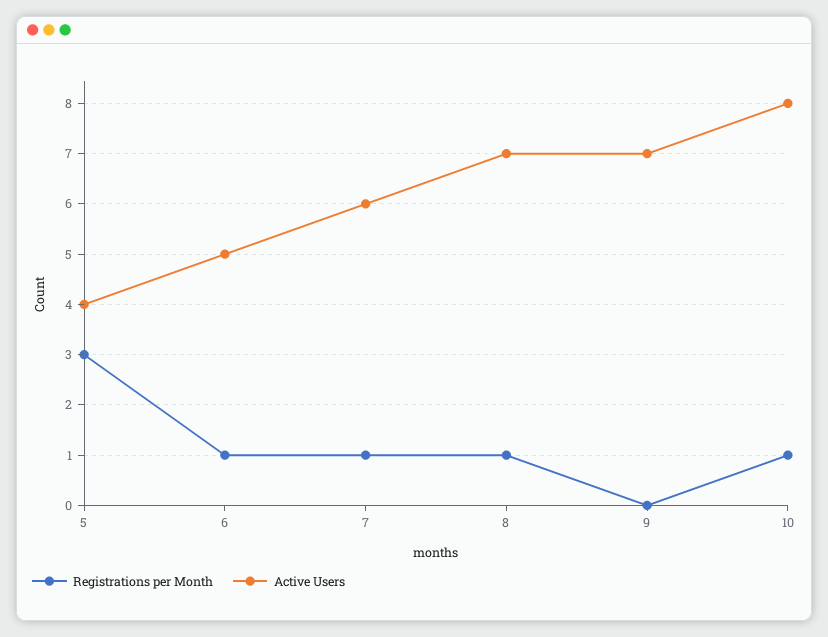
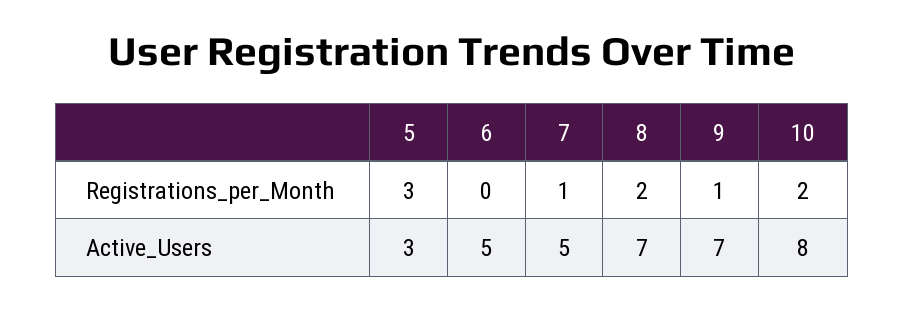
  {
    "Registrations per Month": {
      "5": 3,
-     "6": 1,
+     "6": 0,
      "7": 1,
-     "8": 1,
+     "8": 2,
-     "9": 0,
+     "9": 1,
-     "10": 1
+     "10": 2
    },
    "Active Users": {
-     "5": 4,
+     "5": 3,
      "6": 5,
-     "7": 6,
+     "7": 5,
      "8": 7,
      "9": 7,
      "10": 8
    }
  }

